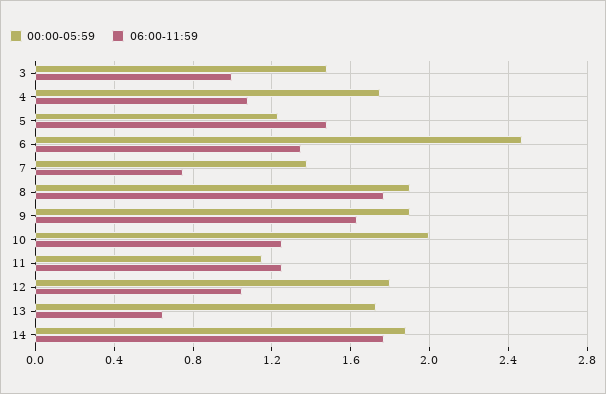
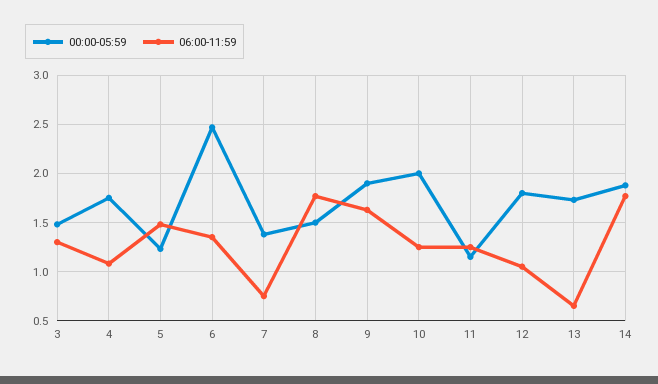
  {
    "00:00-05:59": {
      "3": 1.5,
      "4": 1.75,
      "5": 1.25,
      "6": 2.45,
      "7": 1.4,
-     "8": 1.9,
+     "8": 1.5,
      "9": 1.9,
      "10": 2,
      "11": 1.15,
      "12": 1.8,
      "13": 1.75,
      "14": 1.9
    },
    "06:00-11:59": {
-     "3": 1,
+     "3": 1.3,
      "4": 1.1,
      "5": 1.5,
      "6": 1.35,
      "7": 0.75,
      "8": 1.75,
      "9": 1.65,
      "10": 1.25,
      "11": 1.25,
      "12": 1.05,
      "13": 0.65,
      "14": 1.75
    }
  }

